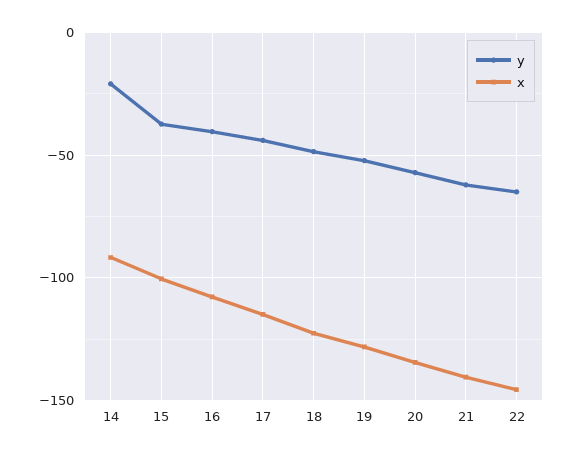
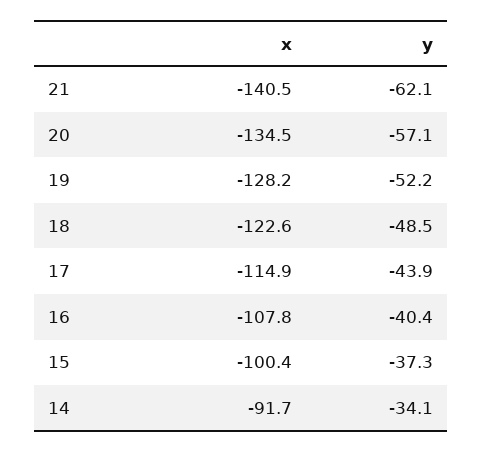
  {
    "y": {
-     "14": -20,
+     "14": -34.1,
      "15": -37.3,
      "16": -40.4,
      "17": -43.9,
      "18": -48.5,
      "19": -52.2,
      "20": -57.1,
-     "21": -62.1,
+     "21": -62.1
-     "22": -65
    },
    "x": {
      "14": -91.7,
      "15": -100.4,
      "16": -107.8,
      "17": -114.9,
      "18": -122.6,
      "19": -128.2,
      "20": -134.5,
-     "21": -140.5,
+     "21": -140.5
-     "22": -145
    }
  }

